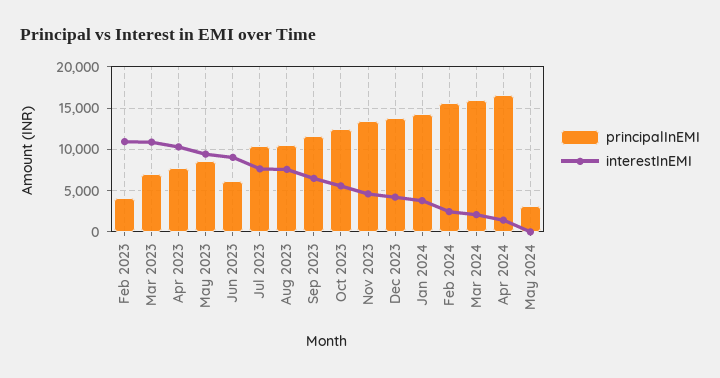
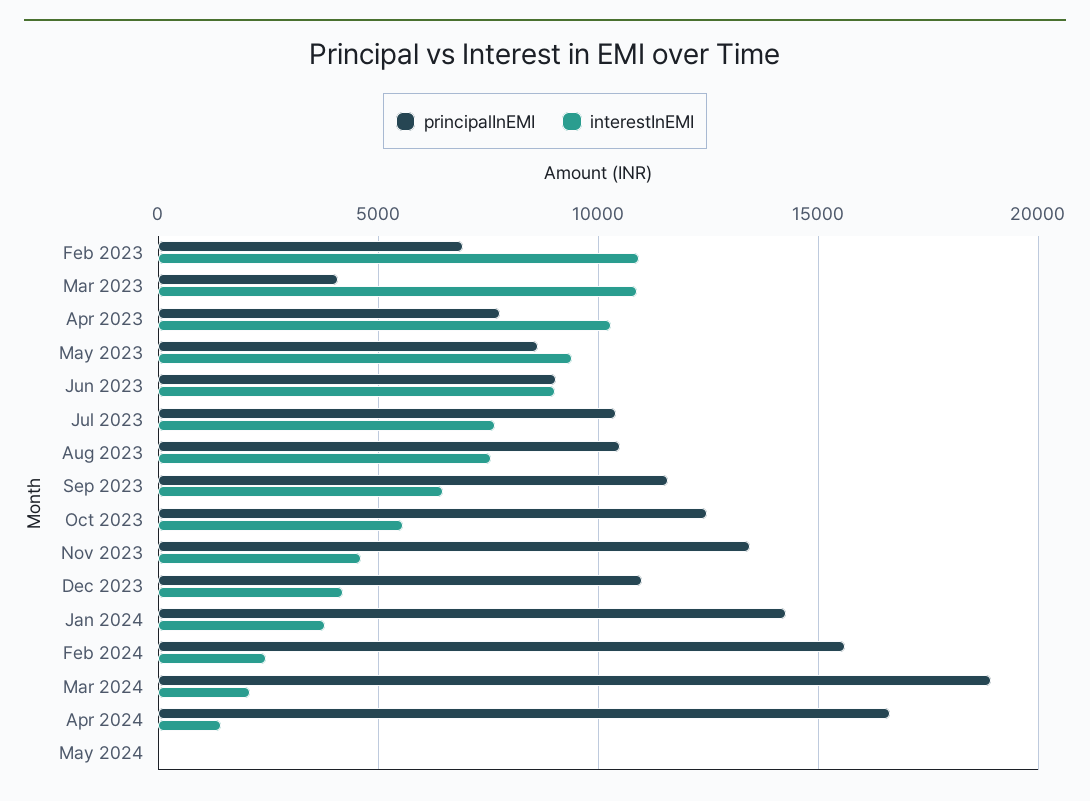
  {
    "principalInEMI": {
-     "Feb 2023": 4000,
+     "Feb 2023": 7000,
-     "Mar 2023": 7000,
+     "Mar 2023": 4000,
      "Apr 2023": 8000,
      "May 2023": 8500,
-     "Jun 2023": 6000,
+     "Jun 2023": 9000,
      "Jul 2023": 10500,
      "Aug 2023": 10500,
      "Sep 2023": 11500,
      "Oct 2023": 12500,
      "Nov 2023": 13500,
-     "Dec 2023": 14000,
+     "Dec 2023": 11000,
      "Jan 2024": 14500,
      "Feb 2024": 15500,
-     "Mar 2024": 16000,
+     "Mar 2024": 19000,
      "Apr 2024": 16500,
-     "May 2024": 3000
+     "May 2024": 0
    },
    "interestInEMI": {
      "Feb 2023": 11000,
      "Mar 2023": 11000,
      "Apr 2023": 10500,
      "May 2023": 9500,
      "Jun 2023": 9000,
      "Jul 2023": 7500,
      "Aug 2023": 7500,
      "Sep 2023": 6500,
      "Oct 2023": 5500,
      "Nov 2023": 4500,
      "Dec 2023": 4000,
      "Jan 2024": 4000,
      "Feb 2024": 2500,
      "Mar 2024": 2000,
      "Apr 2024": 1500,
      "May 2024": 0
    }
  }

